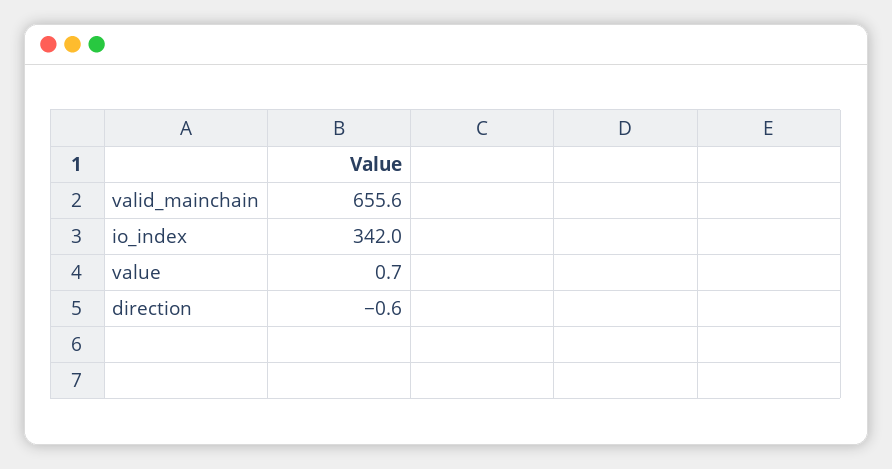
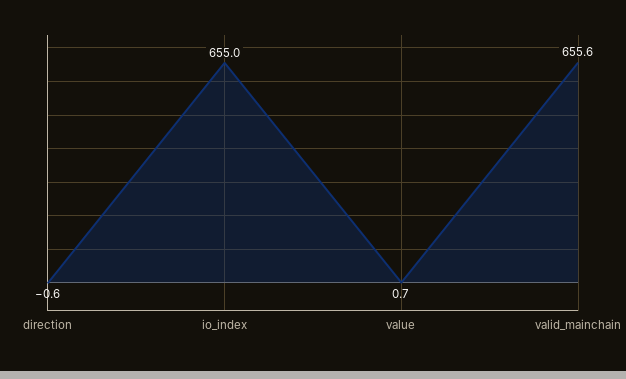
  {
    "valid_mainchain": 655.6,
-   "io_index": 342,
+   "io_index": 655,
    "value": 0.7,
    "direction": -0.6
  }

